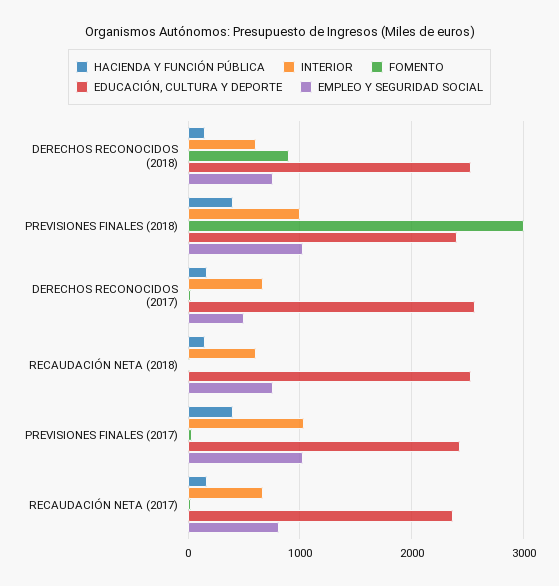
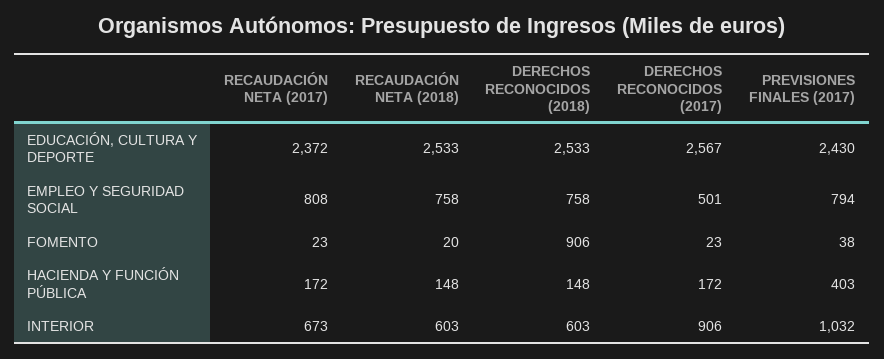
  {
    "HACIENDA Y FUNCIÓN PÚBLICA": {
      "DERECHOS RECONOCIDOS (2018)": 148,
-     "PREVISIONES FINALES (2018)": 400,
      "DERECHOS RECONOCIDOS (2017)": 172,
      "RECAUDACIÓN NETA (2018)": 148,
      "PREVISIONES FINALES (2017)": 403,
      "RECAUDACIÓN NETA (2017)": 172
    },
    "INTERIOR": {
      "DERECHOS RECONOCIDOS (2018)": 603,
-     "PREVISIONES FINALES (2018)": 1000,
-     "DERECHOS RECONOCIDOS (2017)": 700,
+     "DERECHOS RECONOCIDOS (2017)": 906,
      "RECAUDACIÓN NETA (2018)": 603,
      "PREVISIONES FINALES (2017)": 1032,
      "RECAUDACIÓN NETA (2017)": 673
    },
    "FOMENTO": {
      "DERECHOS RECONOCIDOS (2018)": 906,
-     "PREVISIONES FINALES (2018)": 3000,
      "DERECHOS RECONOCIDOS (2017)": 23,
      "RECAUDACIÓN NETA (2018)": 20,
      "PREVISIONES FINALES (2017)": 38,
      "RECAUDACIÓN NETA (2017)": 23
    },
    "EDUCACIÓN, CULTURA Y DEPORTE": {
      "DERECHOS RECONOCIDOS (2018)": 2533,
-     "PREVISIONES FINALES (2018)": 2400,
      "DERECHOS RECONOCIDOS (2017)": 2567,
      "RECAUDACIÓN NETA (2018)": 2533,
      "PREVISIONES FINALES (2017)": 2430,
      "RECAUDACIÓN NETA (2017)": 2372
    },
    "EMPLEO Y SEGURIDAD SOCIAL": {
      "DERECHOS RECONOCIDOS (2018)": 758,
-     "PREVISIONES FINALES (2018)": 1000,
      "DERECHOS RECONOCIDOS (2017)": 501,
      "RECAUDACIÓN NETA (2018)": 758,
-     "PREVISIONES FINALES (2017)": 1000,
+     "PREVISIONES FINALES (2017)": 794,
      "RECAUDACIÓN NETA (2017)": 808
    }
  }

